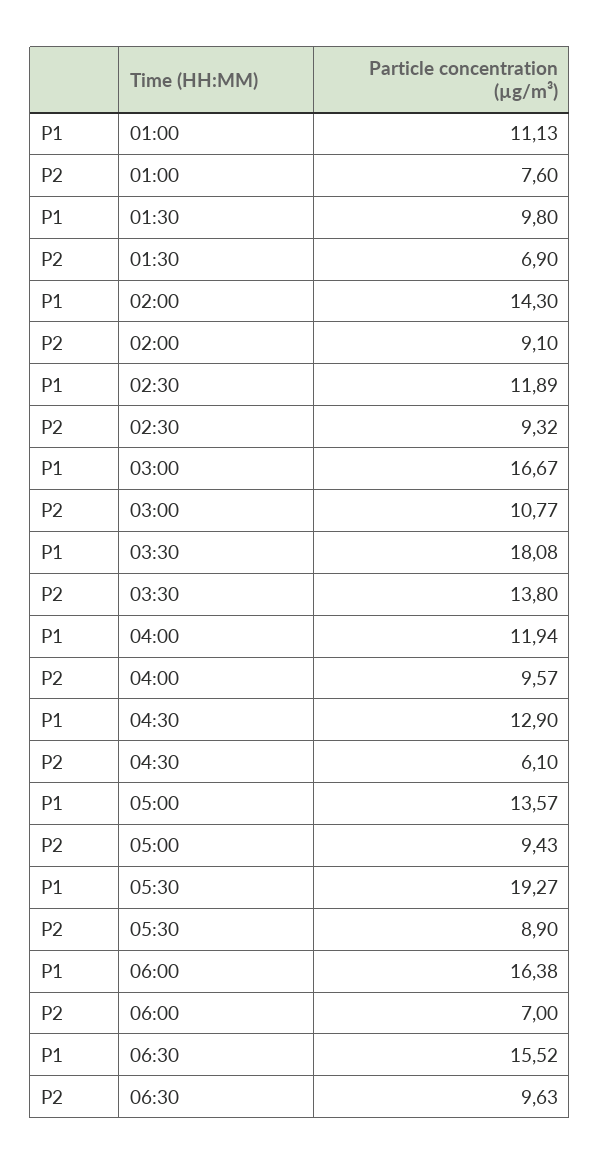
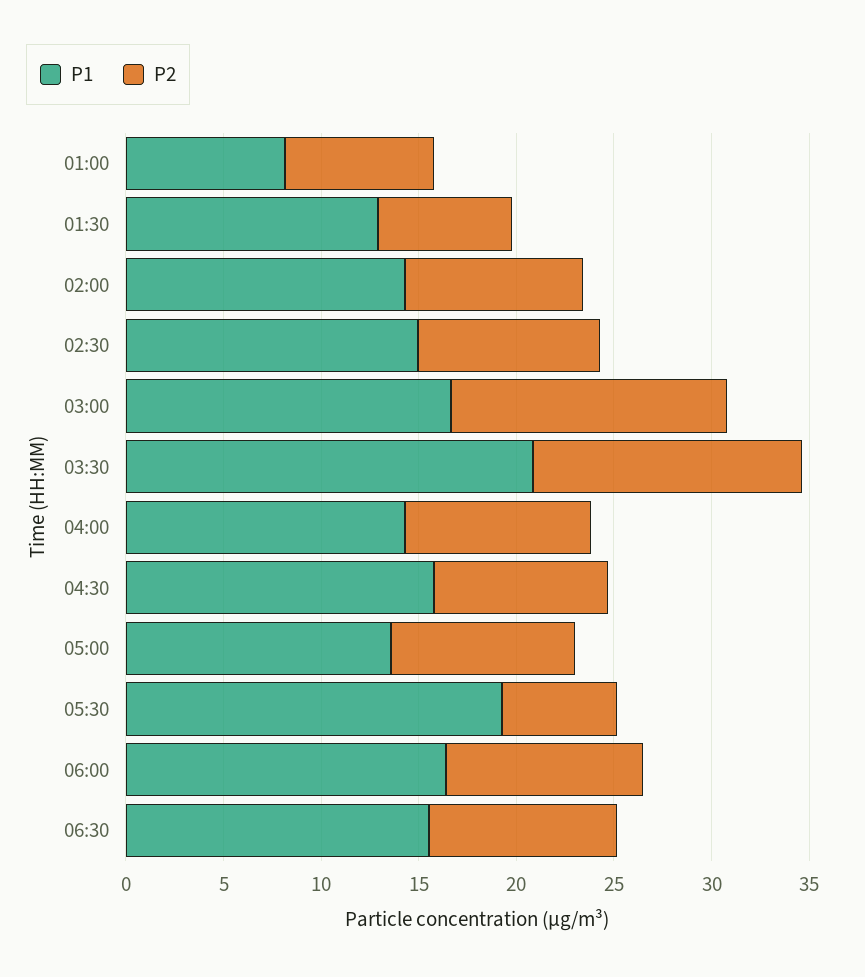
  {
    "P1": {
-     "01:00": 11.13,
+     "01:00": 8,
-     "01:30": 9.8,
+     "01:30": 13,
      "02:00": 14.3,
-     "02:30": 11.89,
+     "02:30": 15,
      "03:00": 16.67,
-     "03:30": 18.08,
+     "03:30": 21,
-     "04:00": 11.94,
+     "04:00": 14,
-     "04:30": 12.9,
+     "04:30": 16,
      "05:00": 13.57,
      "05:30": 19.27,
      "06:00": 16.38,
      "06:30": 15.52
    },
    "P2": {
      "01:00": 7.6,
      "01:30": 6.9,
      "02:00": 9.1,
      "02:30": 9.32,
-     "03:00": 10.77,
+     "03:00": 14,
      "03:30": 13.8,
      "04:00": 9.57,
-     "04:30": 6.1,
+     "04:30": 9,
      "05:00": 9.43,
-     "05:30": 8.9,
+     "05:30": 6,
-     "06:00": 7,
+     "06:00": 10,
      "06:30": 9.63
    }
  }

